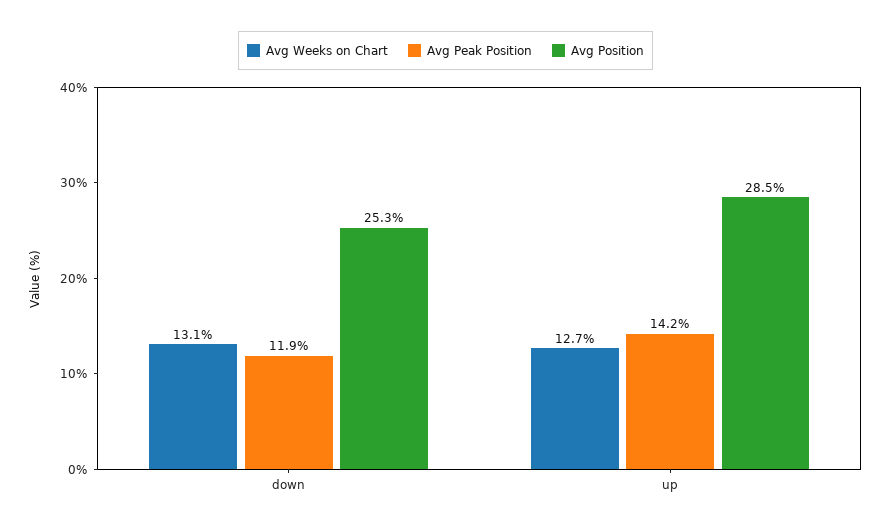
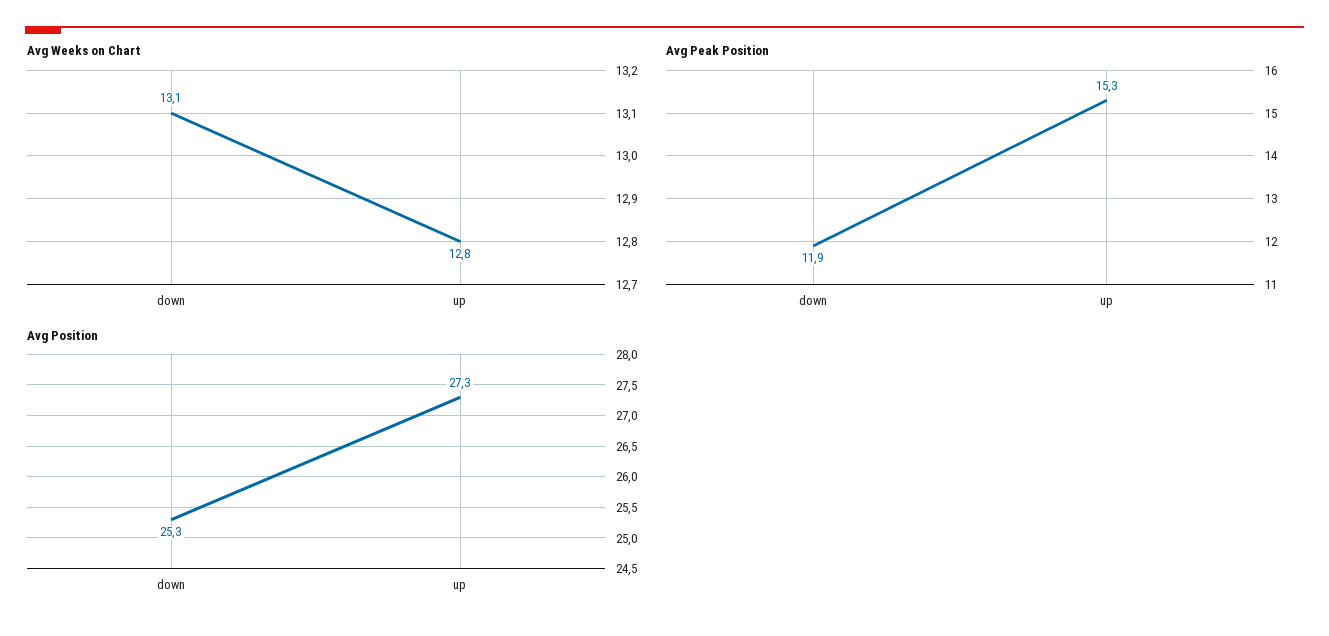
  {
    "Avg Weeks on Chart": {
      "down": 13.1,
-     "up": 12.7
+     "up": 12.8
    },
    "Avg Peak Position": {
      "down": 11.9,
-     "up": 14.2
+     "up": 15.3
    },
    "Avg Position": {
      "down": 25.3,
-     "up": 28.5
+     "up": 27.3
    }
  }

